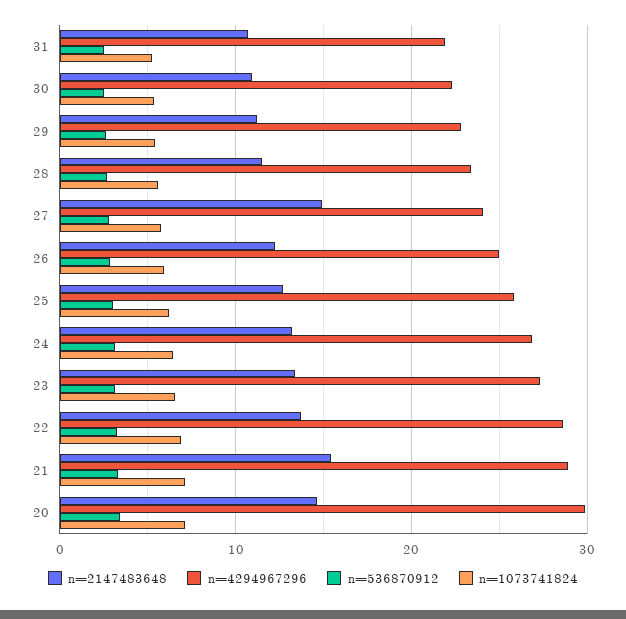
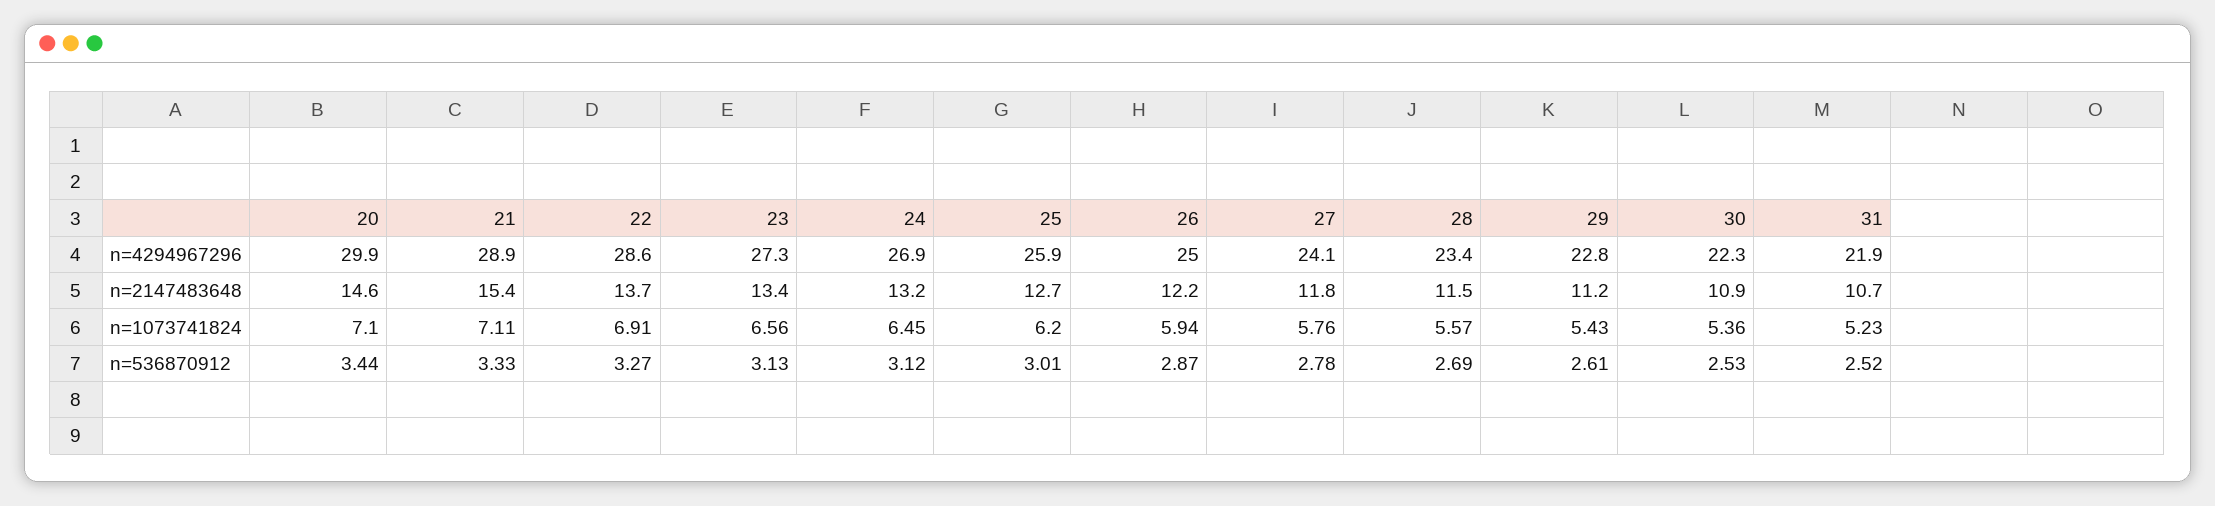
  {
    "n=2147483648": {
      "31": 10.7,
      "30": 10.9,
      "29": 11.2,
      "28": 11.5,
-     "27": 15,
+     "27": 11.8,
      "26": 12.2,
      "25": 12.7,
      "24": 13.2,
      "23": 13.4,
      "22": 13.7,
      "21": 15.4,
      "20": 14.6
    },
    "n=4294967296": {
      "31": 21.9,
      "30": 22.3,
      "29": 22.8,
      "28": 23.4,
      "27": 24.1,
      "26": 25,
      "25": 25.9,
      "24": 26.9,
      "23": 27.3,
      "22": 28.6,
      "21": 28.9,
      "20": 29.9
    },
    "n=536870912": {
      "31": 2.52,
      "30": 2.53,
      "29": 2.61,
      "28": 2.69,
      "27": 2.78,
      "26": 2.87,
      "25": 3.01,
      "24": 3.12,
      "23": 3.13,
      "22": 3.27,
      "21": 3.33,
      "20": 3.44
    },
    "n=1073741824": {
      "31": 5.23,
      "30": 5.36,
      "29": 5.43,
      "28": 5.57,
      "27": 5.76,
      "26": 5.94,
      "25": 6.2,
      "24": 6.45,
      "23": 6.56,
      "22": 6.91,
      "21": 7.11,
      "20": 7.1
    }
  }

